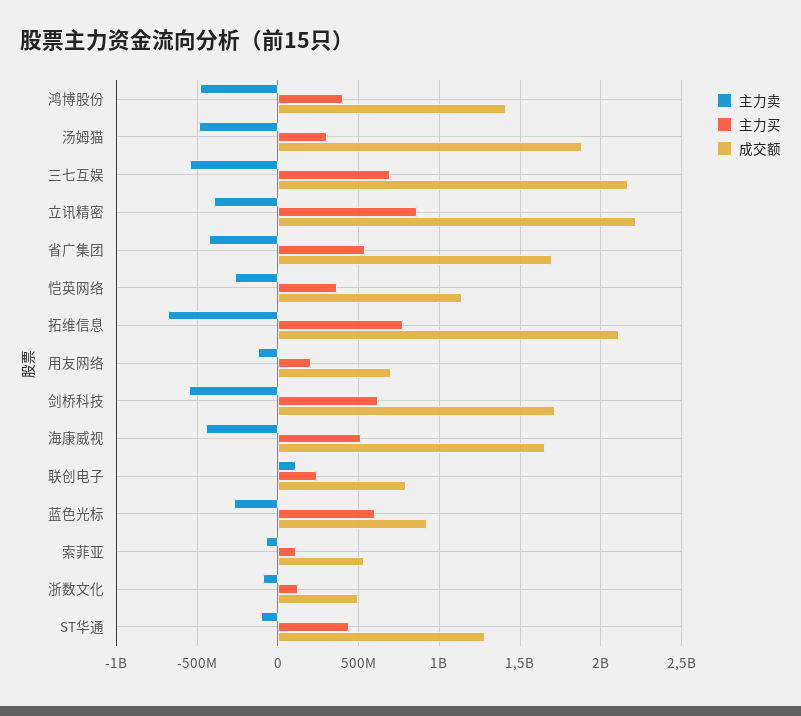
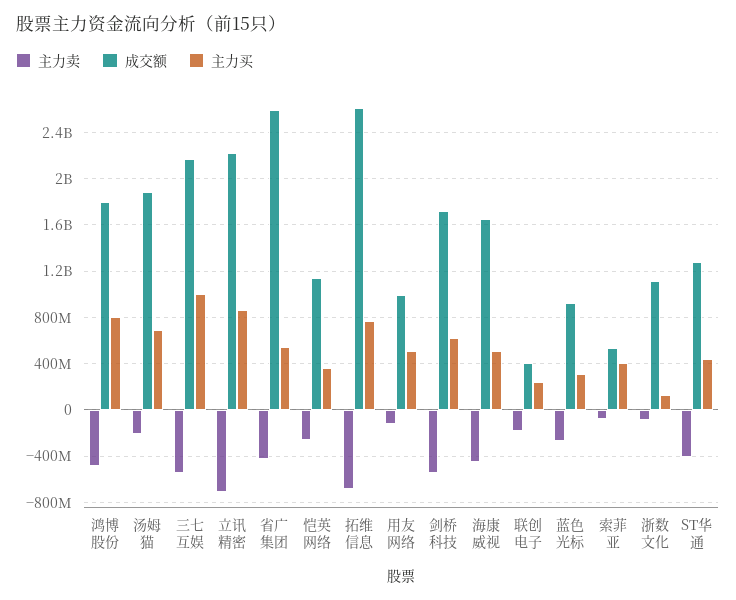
  {
    "主力卖": {
      "鸿博股份": -500000000,
-     "汤姆猫": -500000000,
+     "汤姆猫": -200000000,
      "三七互娱": -550000000,
-     "立讯精密": -400000000,
+     "立讯精密": -700000000,
      "省广集团": -450000000,
      "恺英网络": -250000000,
      "拓维信息": -700000000,
      "用友网络": -150000000,
      "剑桥科技": -550000000,
      "海康威视": -450000000,
-     "联创电子": 100000000,
+     "联创电子": -200000000,
      "蓝色光标": -250000000,
      "索菲亚": -100000000,
      "浙数文化": -100000000,
-     "ST华通": -100000000
+     "ST华通": -400000000
    },
    "主力买": {
-     "鸿博股份": 400000000,
+     "鸿博股份": 800000000,
-     "汤姆猫": 300000000,
+     "汤姆猫": 700000000,
-     "三七互娱": 700000000,
+     "三七互娱": 1000000000,
      "立讯精密": 850000000,
      "省广集团": 550000000,
      "恺英网络": 350000000,
      "拓维信息": 750000000,
-     "用友网络": 200000000,
+     "用友网络": 500000000,
      "剑桥科技": 600000000,
      "海康威视": 500000000,
      "联创电子": 250000000,
-     "蓝色光标": 600000000,
+     "蓝色光标": 300000000,
-     "索菲亚": 100000000,
+     "索菲亚": 400000000,
      "浙数文化": 150000000,
      "ST华通": 450000000
    },
    "成交额": {
-     "鸿博股份": 1400000000,
+     "鸿博股份": 1800000000,
      "汤姆猫": 1900000000,
      "三七互娱": 2150000000,
      "立讯精密": 2200000000,
-     "省广集团": 1700000000,
+     "省广集团": 2600000000,
      "恺英网络": 1150000000,
-     "拓维信息": 2100000000,
+     "拓维信息": 2600000000,
-     "用友网络": 700000000,
+     "用友网络": 1000000000,
      "剑桥科技": 1700000000,
      "海康威视": 1650000000,
-     "联创电子": 800000000,
+     "联创电子": 400000000,
      "蓝色光标": 950000000,
      "索菲亚": 550000000,
-     "浙数文化": 500000000,
+     "浙数文化": 1100000000,
      "ST华通": 1300000000
    }
  }

